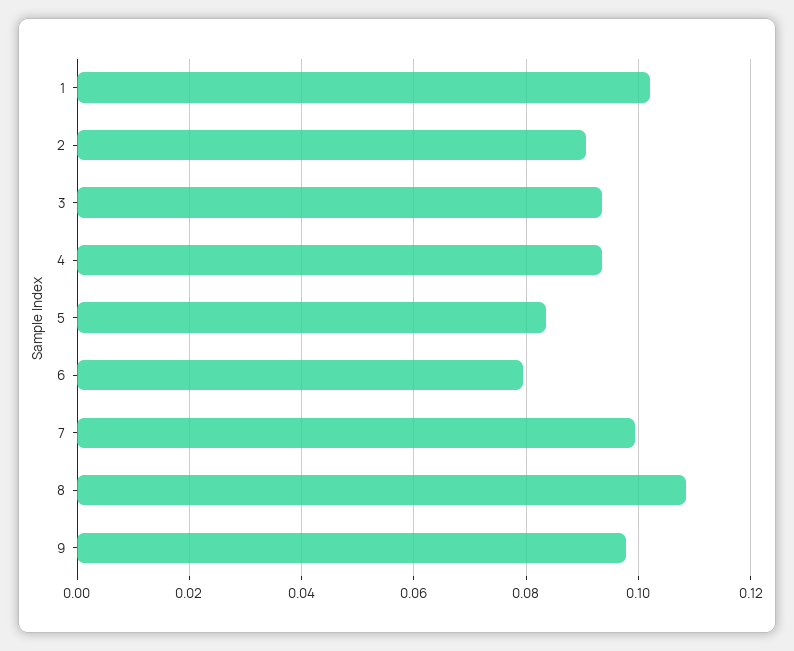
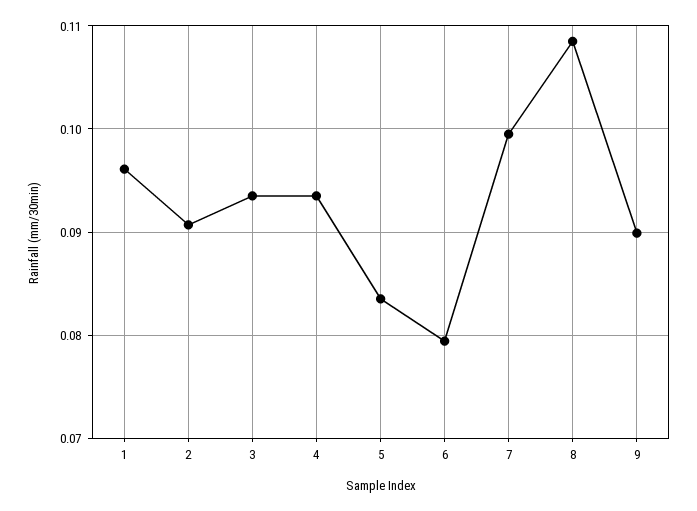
  {
-   "1": 0.102,
+   "1": 0.096,
    "2": 0.091,
    "3": 0.094,
    "4": 0.094,
    "5": 0.084,
    "6": 0.079,
    "7": 0.1,
    "8": 0.109,
-   "9": 0.098
+   "9": 0.09
  }

